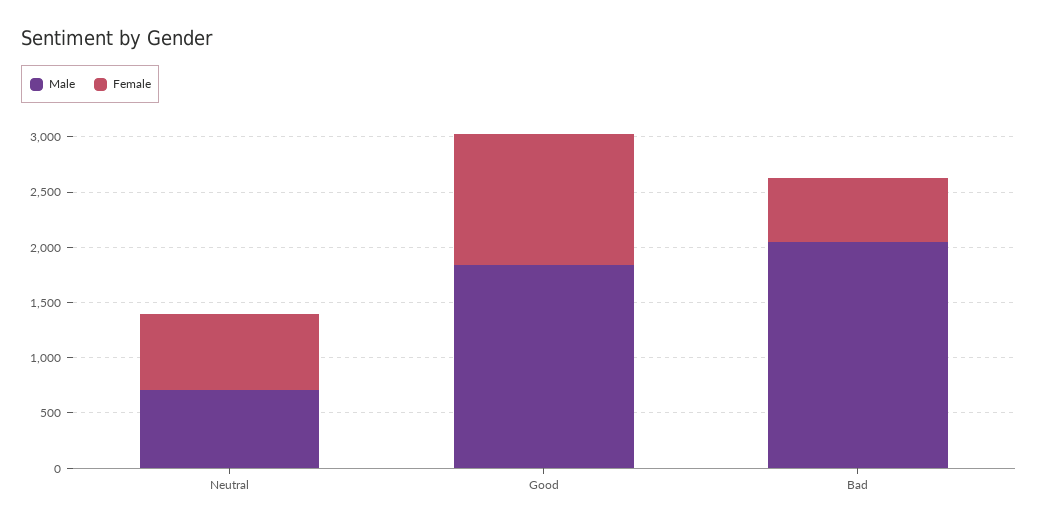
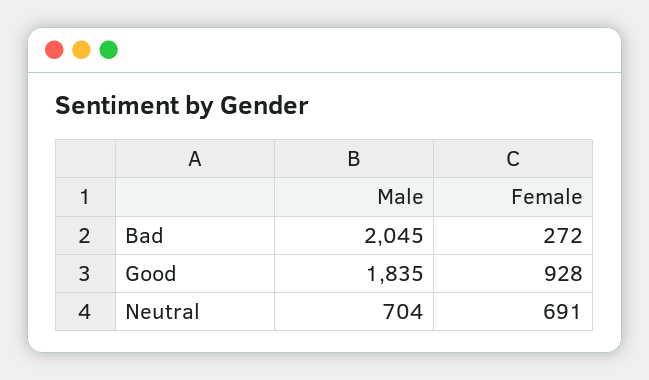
  {
    "Male": {
      "Neutral": 704,
      "Good": 1835,
      "Bad": 2045
    },
    "Female": {
      "Neutral": 691,
-     "Good": 1200,
+     "Good": 928,
-     "Bad": 600
+     "Bad": 272
    }
  }

